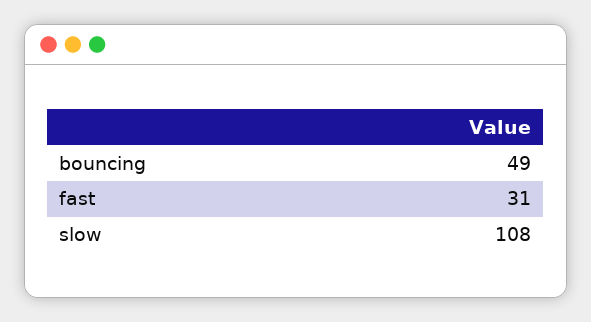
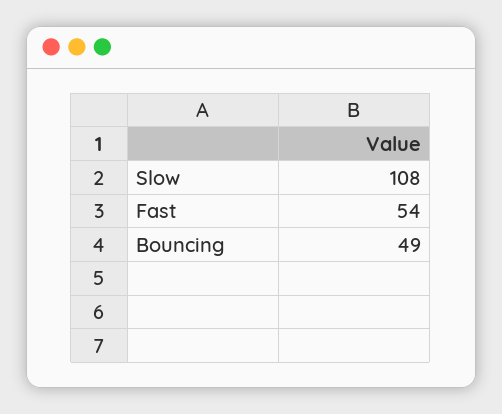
  {
    "bouncing": 49,
-   "fast": 31,
+   "fast": 54,
    "slow": 108
  }

